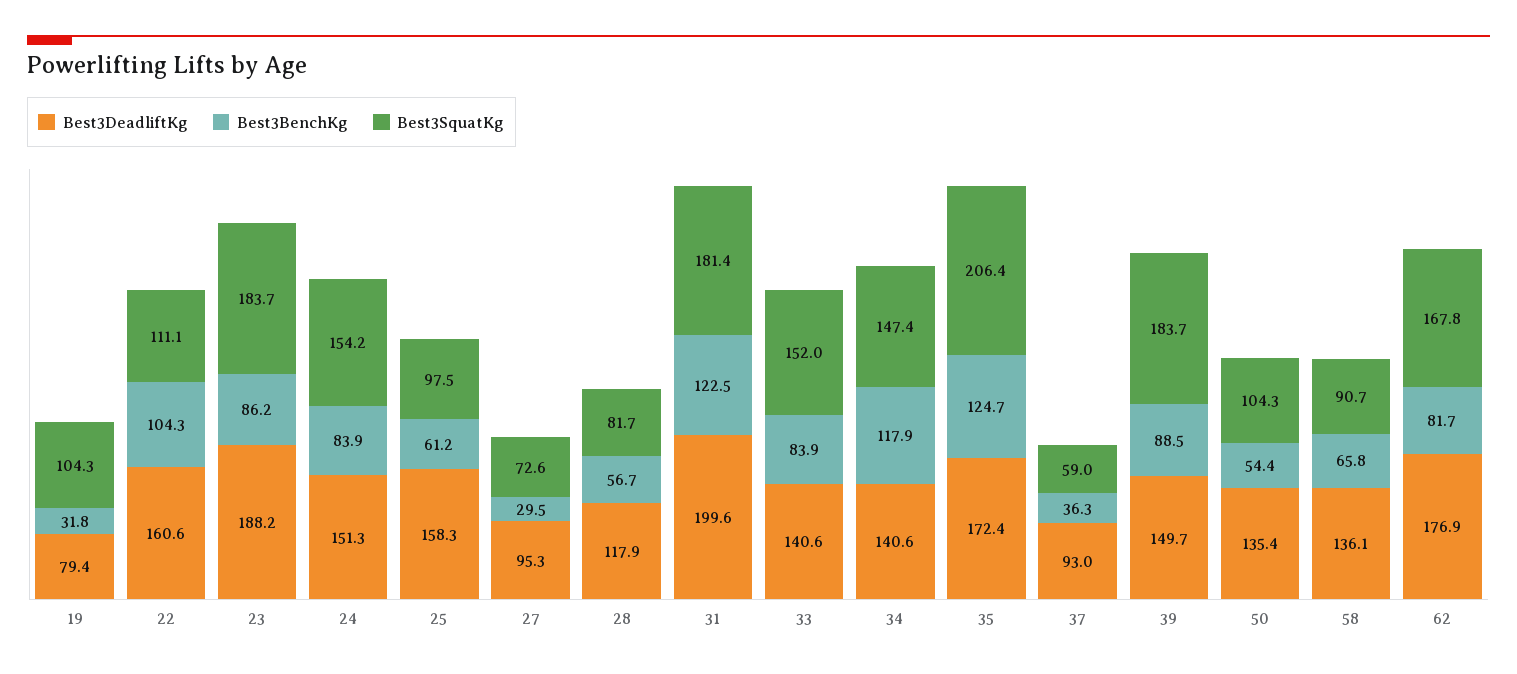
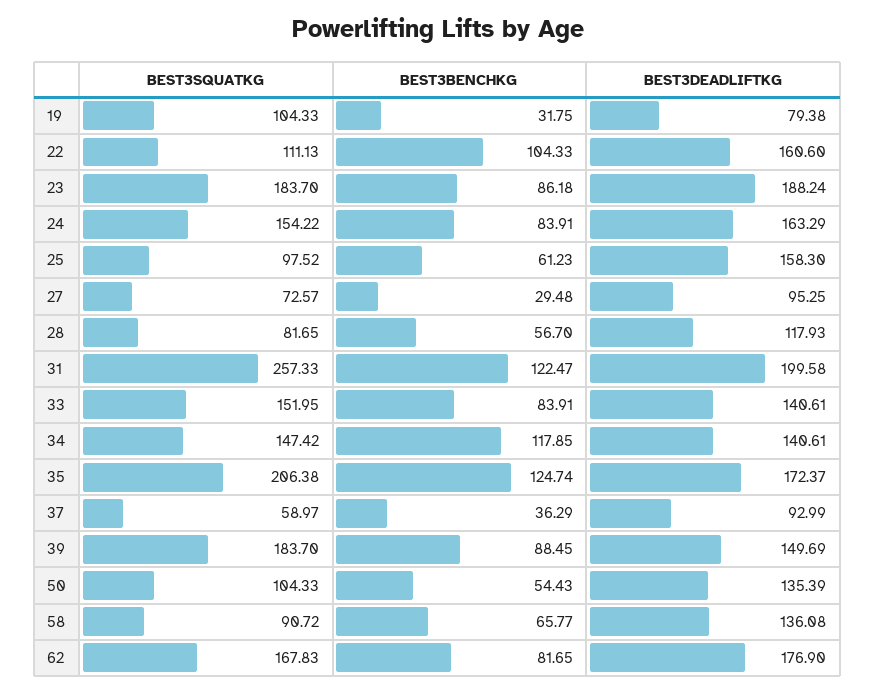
  {
    "Best3DeadliftKg": {
      "19": 79.38,
      "22": 160.6,
      "23": 188.24,
-     "24": 151.3,
+     "24": 163.29,
      "25": 158.3,
      "27": 95.25,
      "28": 117.93,
      "31": 199.58,
      "33": 140.61,
      "34": 140.61,
      "35": 172.37,
      "37": 92.99,
      "39": 149.69,
      "50": 135.39,
      "58": 136.08,
      "62": 176.9
    },
    "Best3BenchKg": {
      "19": 31.75,
      "22": 104.33,
      "23": 86.18,
      "24": 83.91,
      "25": 61.23,
      "27": 29.48,
      "28": 56.7,
      "31": 122.47,
      "33": 83.91,
      "34": 117.85,
      "35": 124.74,
      "37": 36.29,
      "39": 88.45,
      "50": 54.43,
      "58": 65.77,
      "62": 81.65
    },
    "Best3SquatKg": {
      "19": 104.33,
      "22": 111.13,
      "23": 183.7,
      "24": 154.22,
      "25": 97.52,
      "27": 72.57,
      "28": 81.65,
-     "31": 181.4,
+     "31": 257.33,
      "33": 151.95,
      "34": 147.42,
      "35": 206.38,
      "37": 58.97,
      "39": 183.7,
      "50": 104.33,
      "58": 90.72,
      "62": 167.83
    }
  }

